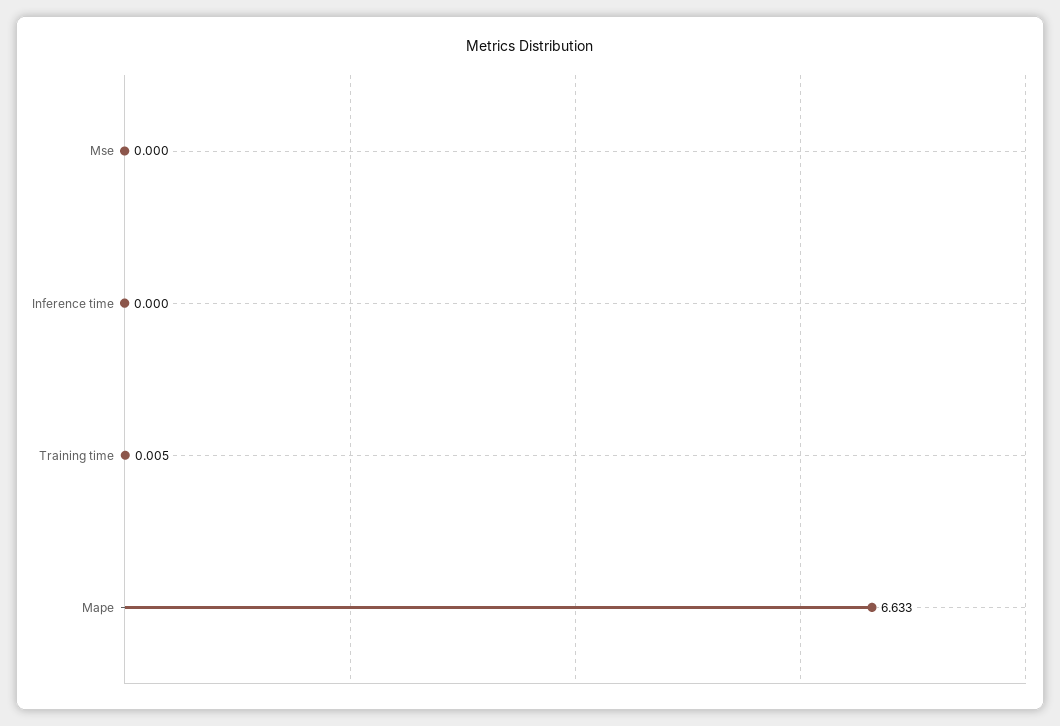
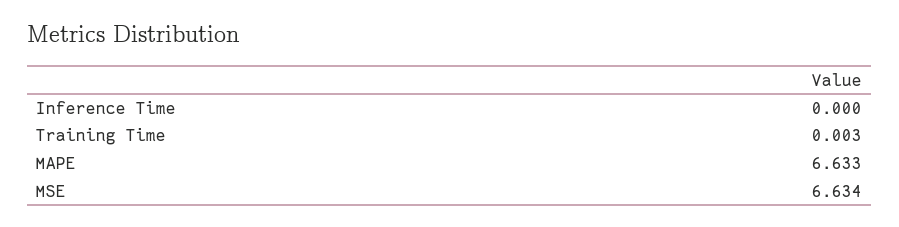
  {
-   "Mse": 0,
+   "Mse": 6.634,
    "Inference time": 0,
-   "Training time": 0.005,
+   "Training time": 0.003,
    "Mape": 6.633
  }

